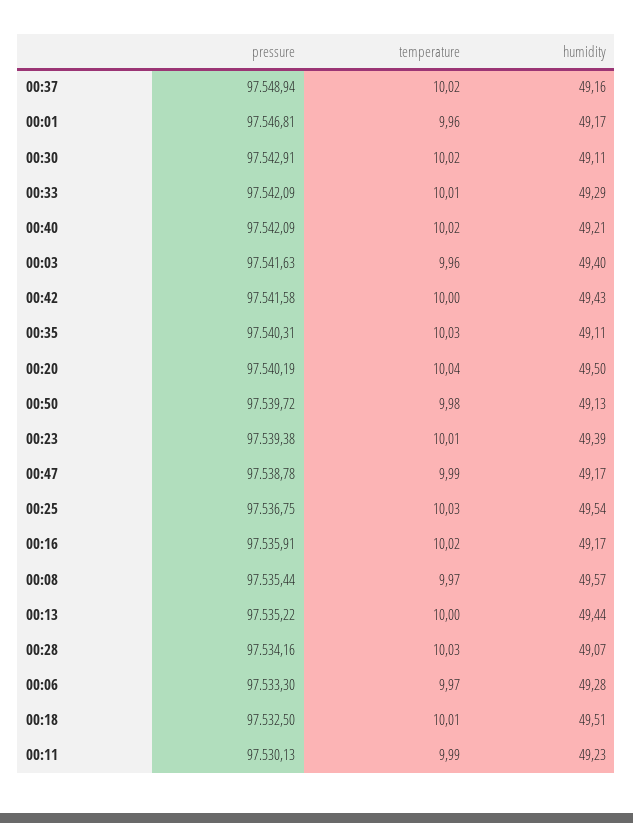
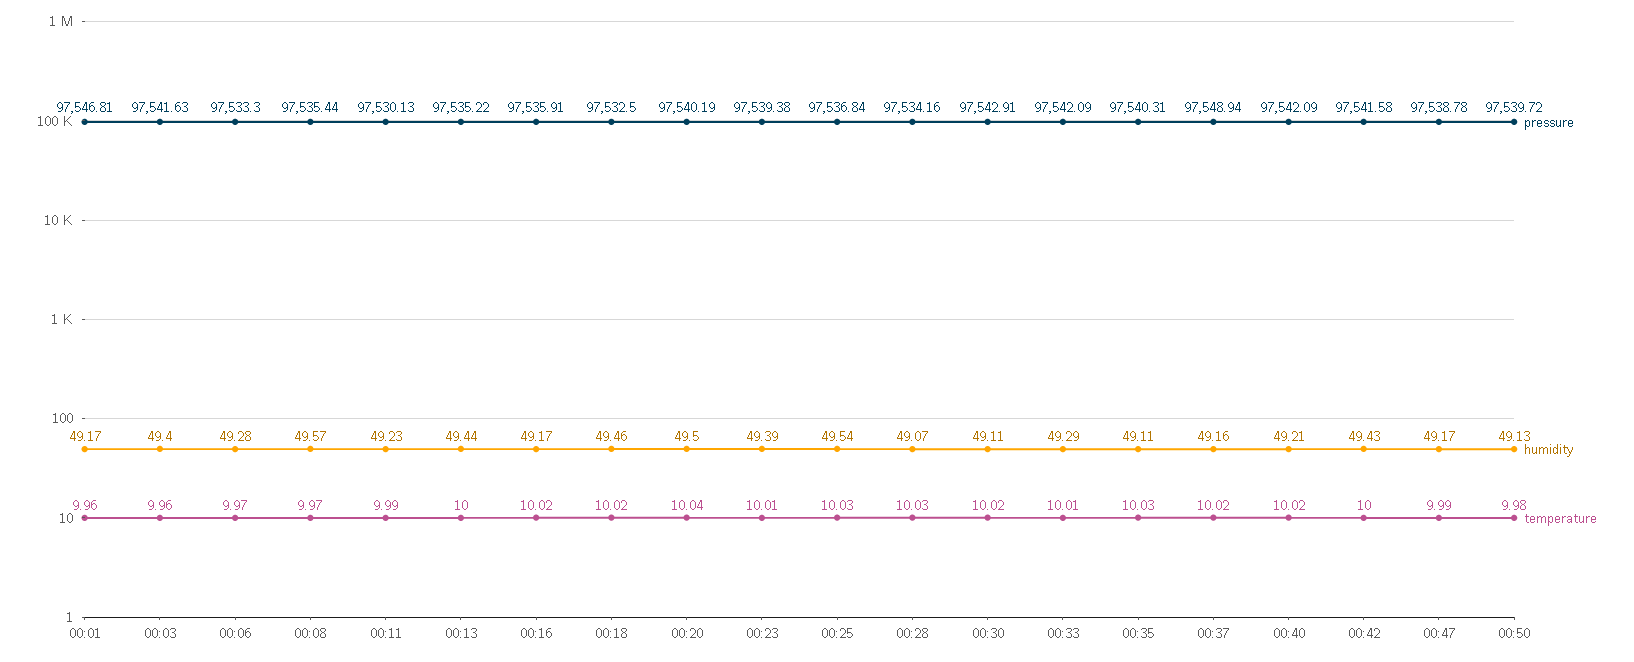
  {
    "pressure": {
      "00:37": 97548.94,
      "00:01": 97546.81,
      "00:30": 97542.91,
      "00:33": 97542.09,
      "00:40": 97542.09,
      "00:03": 97541.63,
      "00:42": 97541.58,
      "00:35": 97540.31,
      "00:20": 97540.19,
      "00:50": 97539.72,
      "00:23": 97539.38,
      "00:47": 97538.78,
-     "00:25": 97536.75,
+     "00:25": 97536.84,
      "00:16": 97535.91,
      "00:08": 97535.44,
      "00:13": 97535.22,
      "00:28": 97534.16,
      "00:06": 97533.3,
      "00:18": 97532.5,
      "00:11": 97530.13
    },
    "temperature": {
      "00:37": 10.02,
      "00:01": 9.96,
      "00:30": 10.02,
      "00:33": 10.01,
      "00:40": 10.02,
      "00:03": 9.96,
      "00:42": 10,
      "00:35": 10.03,
      "00:20": 10.04,
      "00:50": 9.98,
      "00:23": 10.01,
      "00:47": 9.99,
      "00:25": 10.03,
      "00:16": 10.02,
      "00:08": 9.97,
      "00:13": 10,
      "00:28": 10.03,
      "00:06": 9.97,
-     "00:18": 10.01,
+     "00:18": 10.02,
      "00:11": 9.99
    },
    "humidity": {
      "00:37": 49.16,
      "00:01": 49.17,
      "00:30": 49.11,
      "00:33": 49.29,
      "00:40": 49.21,
      "00:03": 49.4,
      "00:42": 49.43,
      "00:35": 49.11,
      "00:20": 49.5,
      "00:50": 49.13,
      "00:23": 49.39,
      "00:47": 49.17,
      "00:25": 49.54,
      "00:16": 49.17,
      "00:08": 49.57,
      "00:13": 49.44,
      "00:28": 49.07,
      "00:06": 49.28,
-     "00:18": 49.51,
+     "00:18": 49.46,
      "00:11": 49.23
    }
  }

